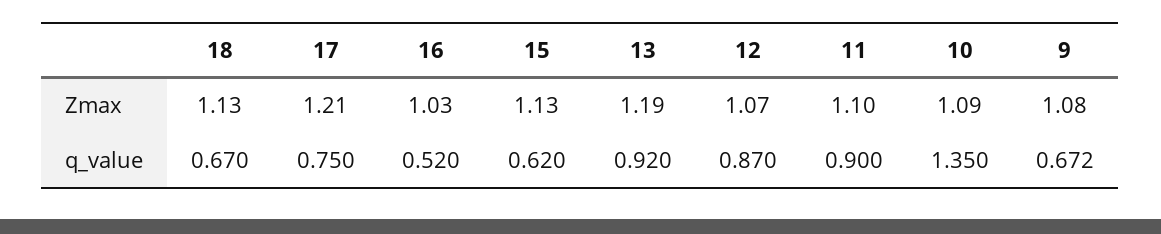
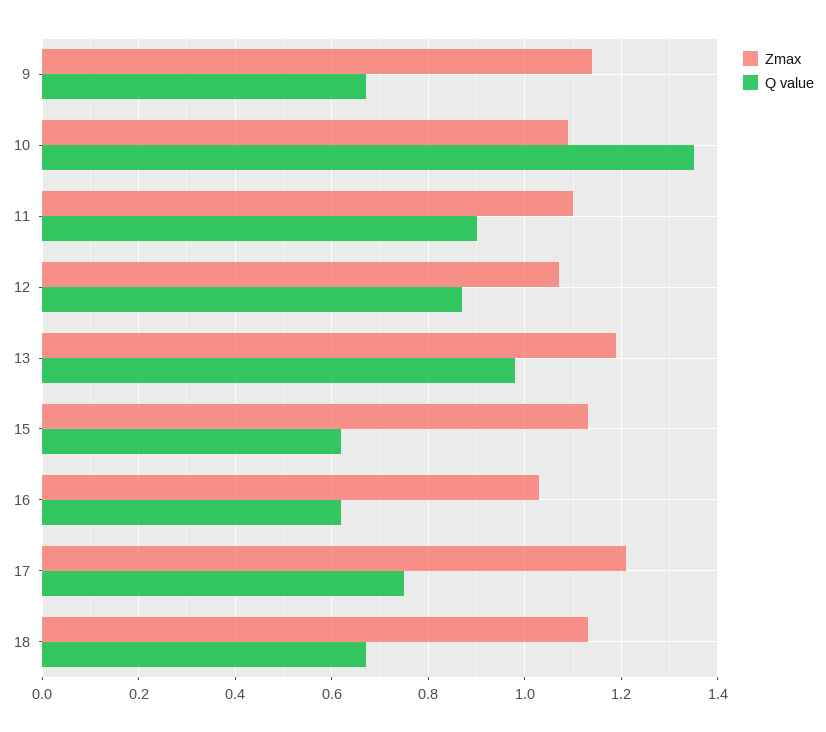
  {
    "Zmax": {
      "18": 1.13,
      "17": 1.21,
      "16": 1.03,
      "15": 1.13,
      "13": 1.19,
      "12": 1.07,
      "11": 1.1,
      "10": 1.09,
-     "9": 1.08
+     "9": 1.14
    },
    "q_value": {
      "18": 0.67,
      "17": 0.75,
-     "16": 0.52,
+     "16": 0.62,
      "15": 0.62,
-     "13": 0.92,
+     "13": 0.98,
      "12": 0.87,
      "11": 0.9,
      "10": 1.35,
      "9": 0.672
    }
  }

